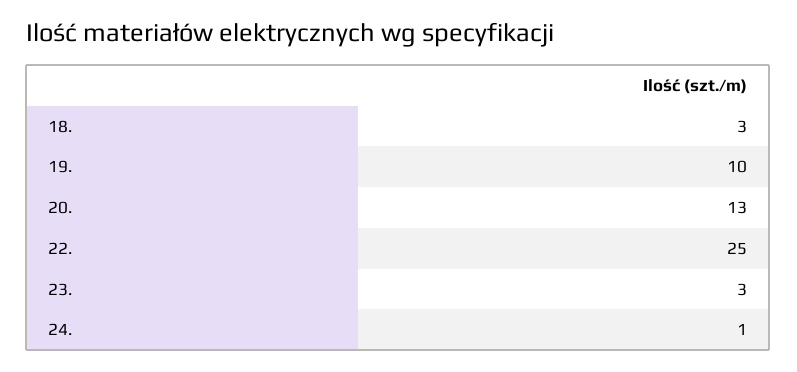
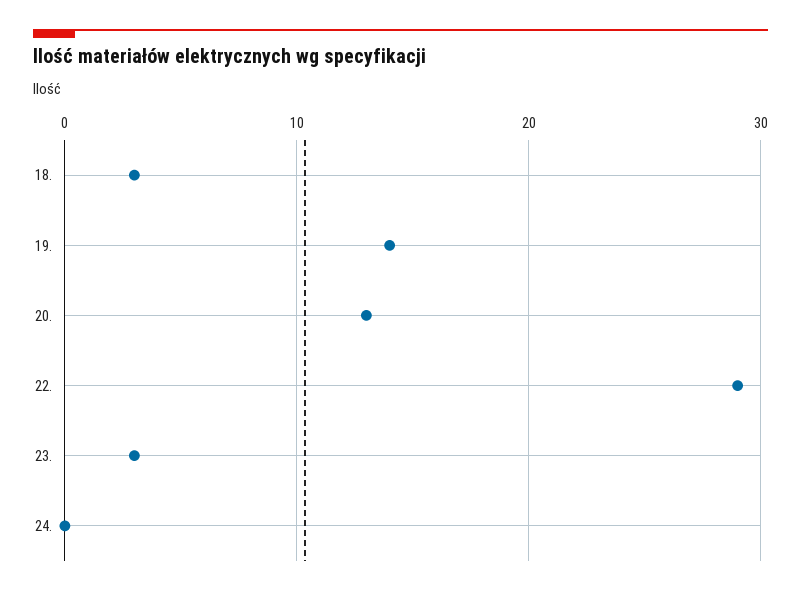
  {
    "18.": 3,
-   "19.": 10,
+   "19.": 14,
    "20.": 13,
-   "22.": 25,
+   "22.": 29,
    "23.": 3,
-   "24.": 1
+   "24.": 0
  }

